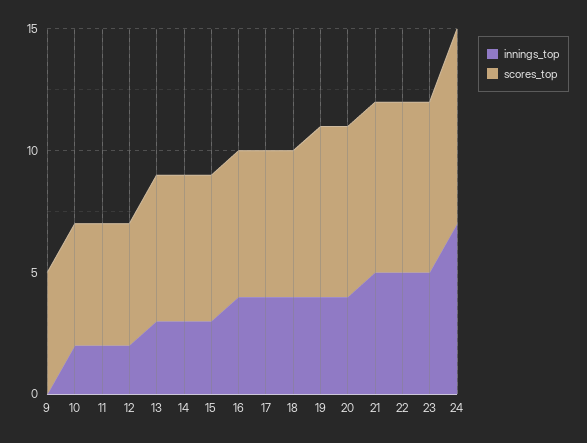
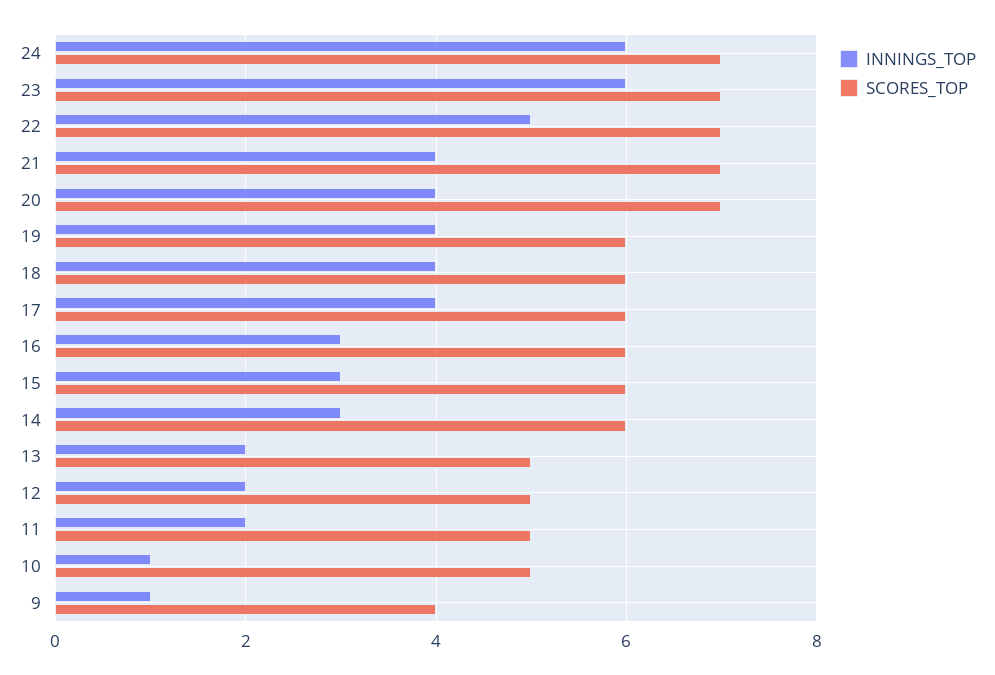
  {
    "innings_top": {
-     "9": 0,
+     "9": 1,
-     "10": 2,
+     "10": 1,
      "11": 2,
      "12": 2,
-     "13": 3,
+     "13": 2,
      "14": 3,
      "15": 3,
-     "16": 4,
+     "16": 3,
      "17": 4,
      "18": 4,
      "19": 4,
      "20": 4,
-     "21": 5,
+     "21": 4,
      "22": 5,
-     "23": 5,
+     "23": 6,
-     "24": 7
+     "24": 6
    },
    "scores_top": {
-     "9": 5,
+     "9": 4,
      "10": 5,
      "11": 5,
      "12": 5,
-     "13": 6,
+     "13": 5,
      "14": 6,
      "15": 6,
      "16": 6,
      "17": 6,
      "18": 6,
-     "19": 7,
+     "19": 6,
      "20": 7,
      "21": 7,
      "22": 7,
      "23": 7,
-     "24": 8
+     "24": 7
    }
  }

